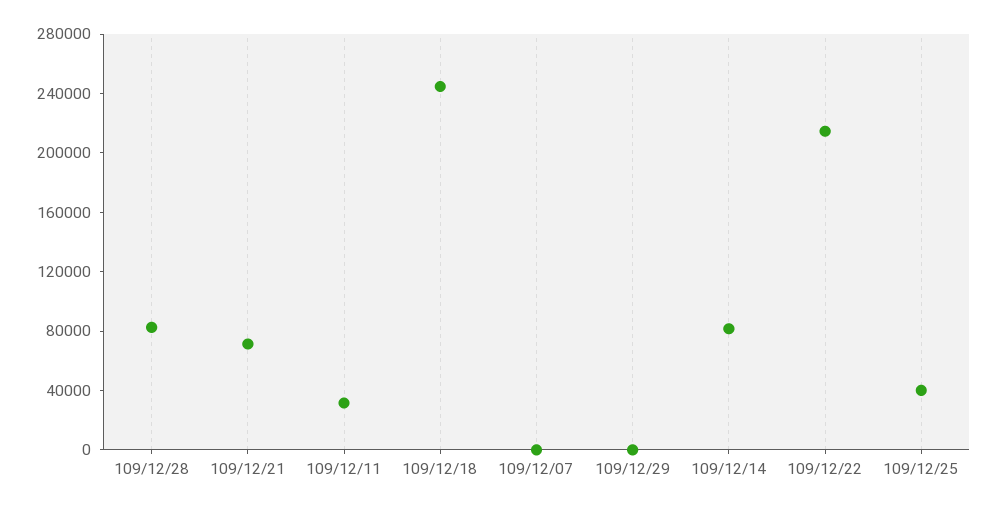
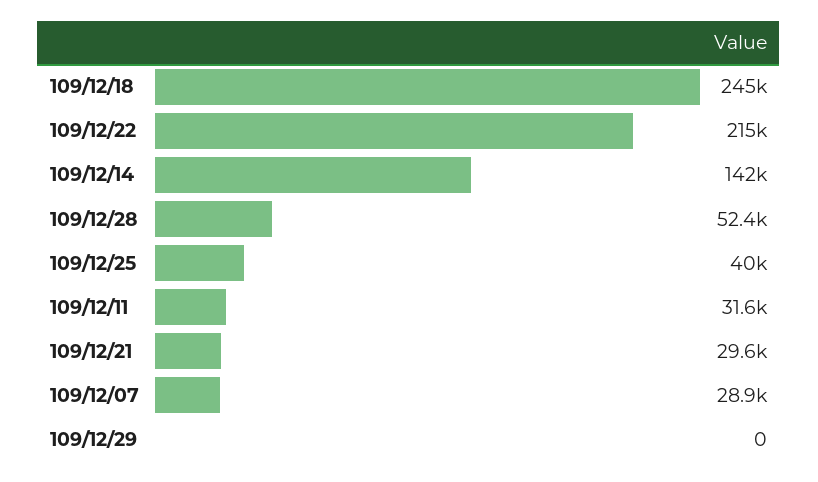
  {
-   "109/12/28": 80000,
+   "109/12/28": 52400,
-   "109/12/21": 70000,
+   "109/12/21": 29600,
    "109/12/11": 31600,
    "109/12/18": 245000,
-   "109/12/07": 0,
+   "109/12/07": 28900,
    "109/12/29": 0,
-   "109/12/14": 80000,
+   "109/12/14": 142000,
    "109/12/22": 215000,
    "109/12/25": 40000
  }

